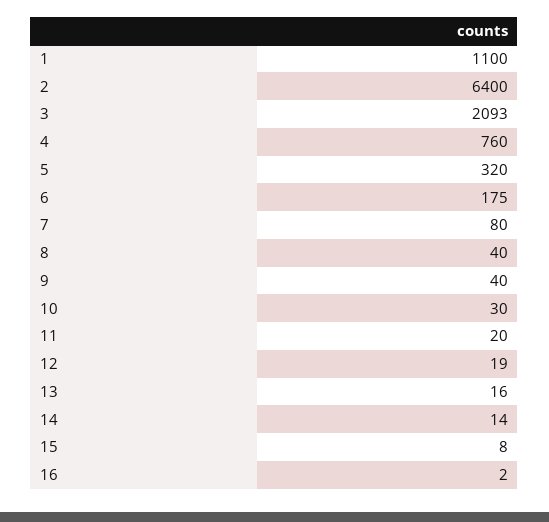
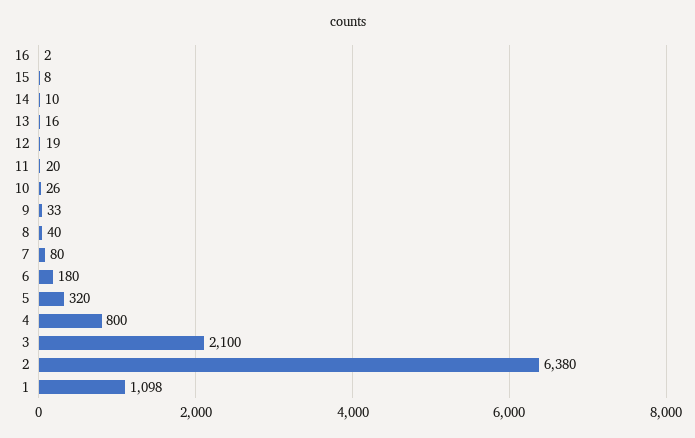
  {
-   "1": 1100,
+   "1": 1098,
-   "2": 6400,
+   "2": 6380,
-   "3": 2093,
+   "3": 2100,
-   "4": 760,
+   "4": 800,
    "5": 320,
-   "6": 175,
+   "6": 180,
    "7": 80,
    "8": 40,
-   "9": 40,
+   "9": 33,
-   "10": 30,
+   "10": 26,
    "11": 20,
    "12": 19,
    "13": 16,
-   "14": 14,
+   "14": 10,
    "15": 8,
    "16": 2
  }

